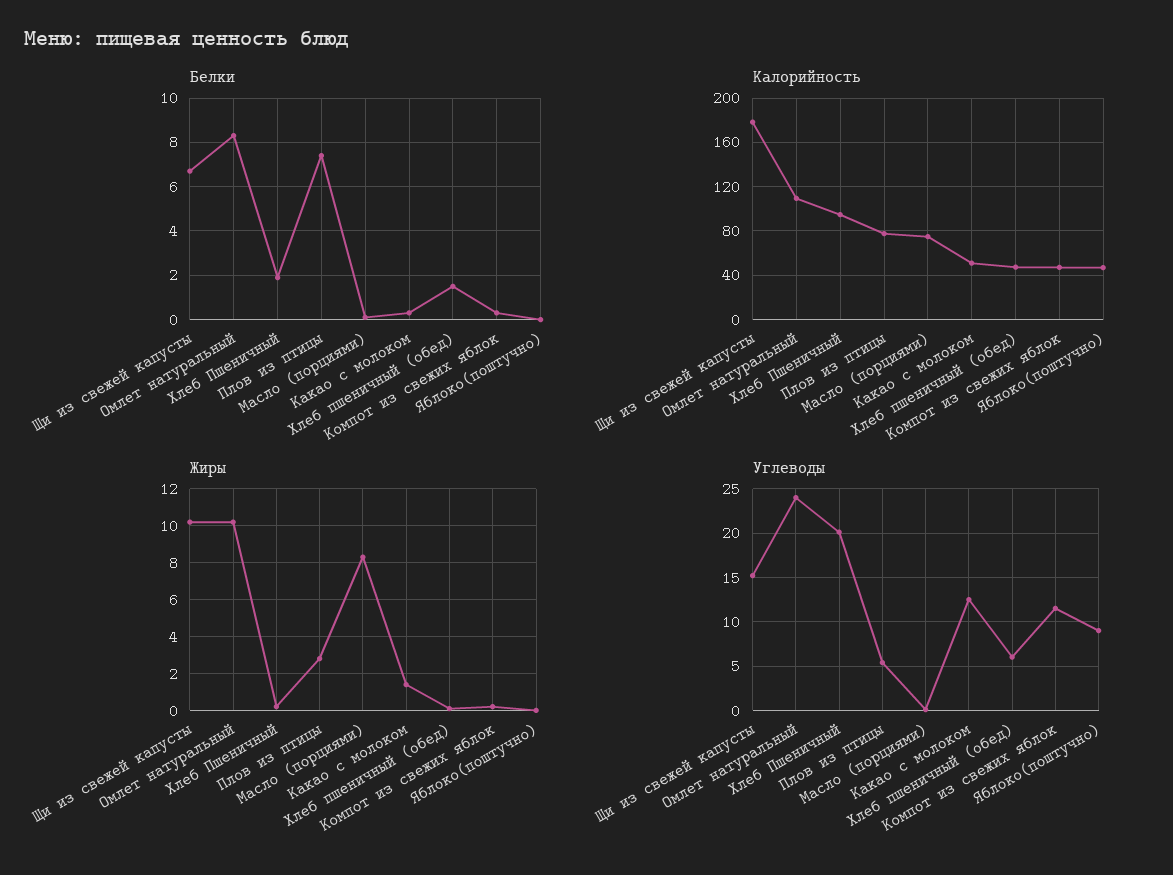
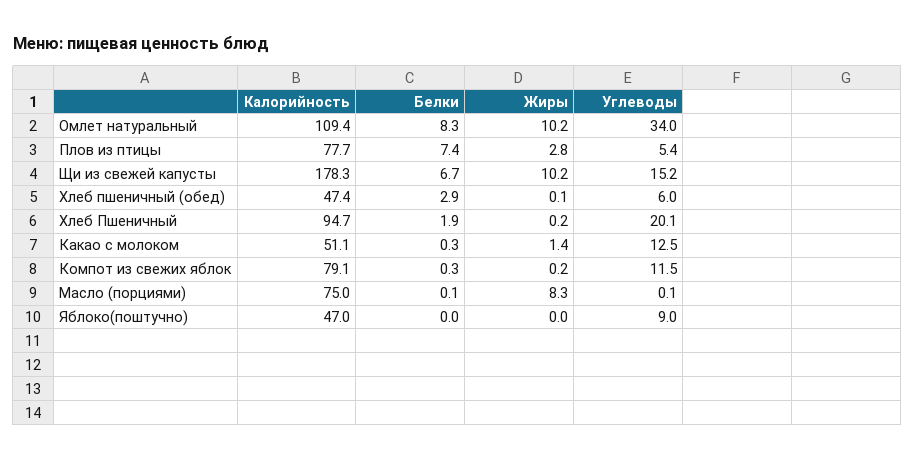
  {
    "Белки": {
      "Щи из свежей капусты": 6.7,
      "Омлет натуральный": 8.3,
      "Хлеб Пшеничный": 1.9,
      "Плов из птицы": 7.4,
      "Масло (порциями)": 0.1,
      "Какао с молоком": 0.3,
-     "Хлеб пшеничный (обед)": 1.5,
+     "Хлеб пшеничный (обед)": 2.9,
      "Компот из свежих яблок": 0.3,
      "Яблоко(поштучно)": 0
    },
    "Калорийность": {
      "Щи из свежей капусты": 178.3,
      "Омлет натуральный": 109.4,
      "Хлеб Пшеничный": 94.7,
      "Плов из птицы": 77.7,
      "Масло (порциями)": 75,
      "Какао с молоком": 51.1,
      "Хлеб пшеничный (обед)": 47.4,
-     "Компот из свежих яблок": 50,
+     "Компот из свежих яблок": 79.1,
      "Яблоко(поштучно)": 47
    },
    "Жиры": {
      "Щи из свежей капусты": 10.2,
      "Омлет натуральный": 10.2,
      "Хлеб Пшеничный": 0.2,
      "Плов из птицы": 2.8,
      "Масло (порциями)": 8.3,
      "Какао с молоком": 1.4,
      "Хлеб пшеничный (обед)": 0.1,
      "Компот из свежих яблок": 0.2,
      "Яблоко(поштучно)": 0
    },
    "Углеводы": {
      "Щи из свежей капусты": 15.2,
-     "Омлет натуральный": 24,
+     "Омлет натуральный": 34,
      "Хлеб Пшеничный": 20.1,
      "Плов из птицы": 5.4,
      "Масло (порциями)": 0.1,
      "Какао с молоком": 12.5,
      "Хлеб пшеничный (обед)": 6,
      "Компот из свежих яблок": 11.5,
      "Яблоко(поштучно)": 9
    }
  }

